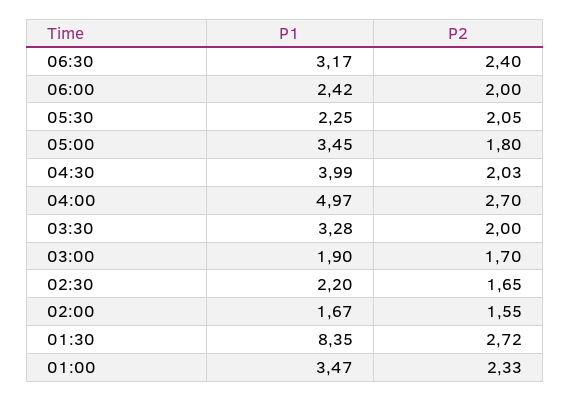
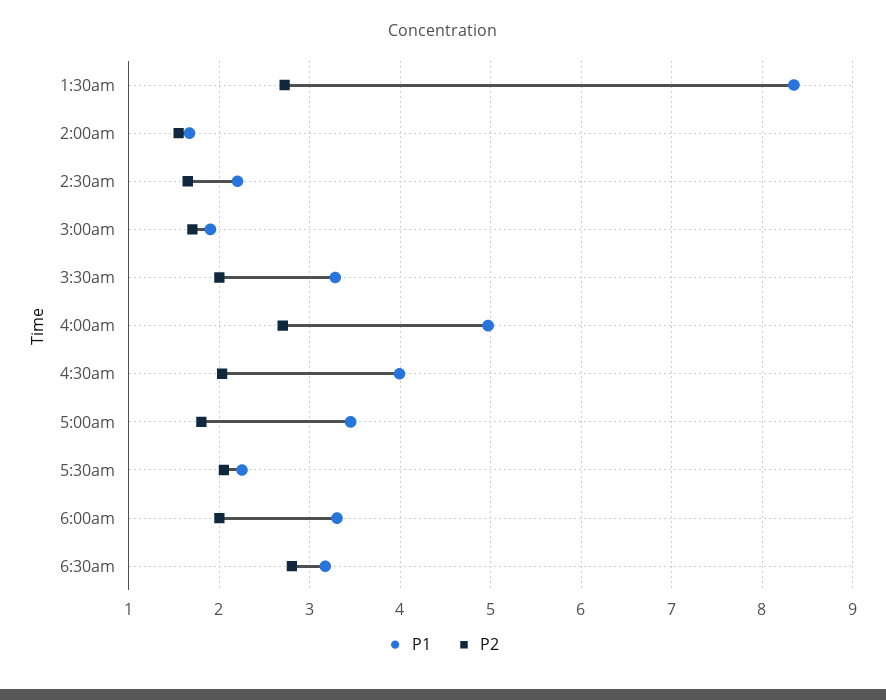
  {
    "P1": {
      "06:30": 3.17,
-     "06:00": 2.42,
+     "06:00": 3.3,
      "05:30": 2.25,
      "05:00": 3.45,
      "04:30": 3.99,
      "04:00": 4.97,
      "03:30": 3.28,
      "03:00": 1.9,
      "02:30": 2.2,
      "02:00": 1.67,
-     "01:30": 8.35,
+     "01:30": 8.35
-     "01:00": 3.47
    },
    "P2": {
-     "06:30": 2.4,
+     "06:30": 2.8,
      "06:00": 2,
      "05:30": 2.05,
      "05:00": 1.8,
      "04:30": 2.03,
      "04:00": 2.7,
      "03:30": 2,
      "03:00": 1.7,
      "02:30": 1.65,
      "02:00": 1.55,
-     "01:30": 2.72,
+     "01:30": 2.72
-     "01:00": 2.33
    }
  }

